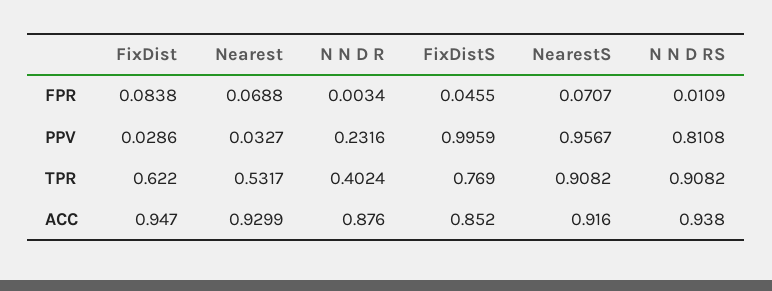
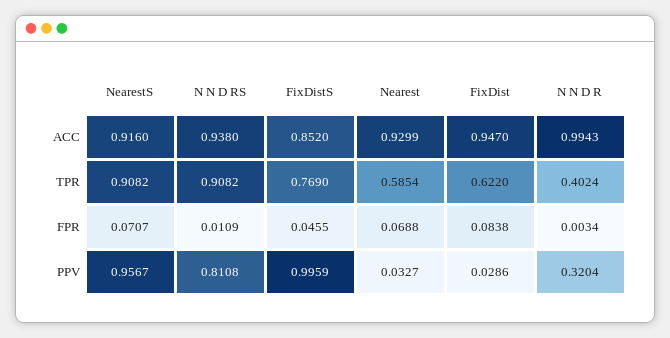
  {
    "FixDist": {
      "FPR": 0.0838,
      "PPV": 0.0286,
      "TPR": 0.622,
      "ACC": 0.947
    },
    "Nearest": {
      "FPR": 0.0688,
      "PPV": 0.0327,
-     "TPR": 0.5317,
+     "TPR": 0.5854,
      "ACC": 0.9299
    },
    "N N D R": {
      "FPR": 0.0034,
-     "PPV": 0.2316,
+     "PPV": 0.3204,
      "TPR": 0.4024,
-     "ACC": 0.876
+     "ACC": 0.9943
    },
    "FixDistS": {
      "FPR": 0.0455,
      "PPV": 0.9959,
      "TPR": 0.769,
      "ACC": 0.852
    },
    "NearestS": {
      "FPR": 0.0707,
      "PPV": 0.9567,
      "TPR": 0.9082,
      "ACC": 0.916
    },
    "N N D RS": {
      "FPR": 0.0109,
      "PPV": 0.8108,
      "TPR": 0.9082,
      "ACC": 0.938
    }
  }

